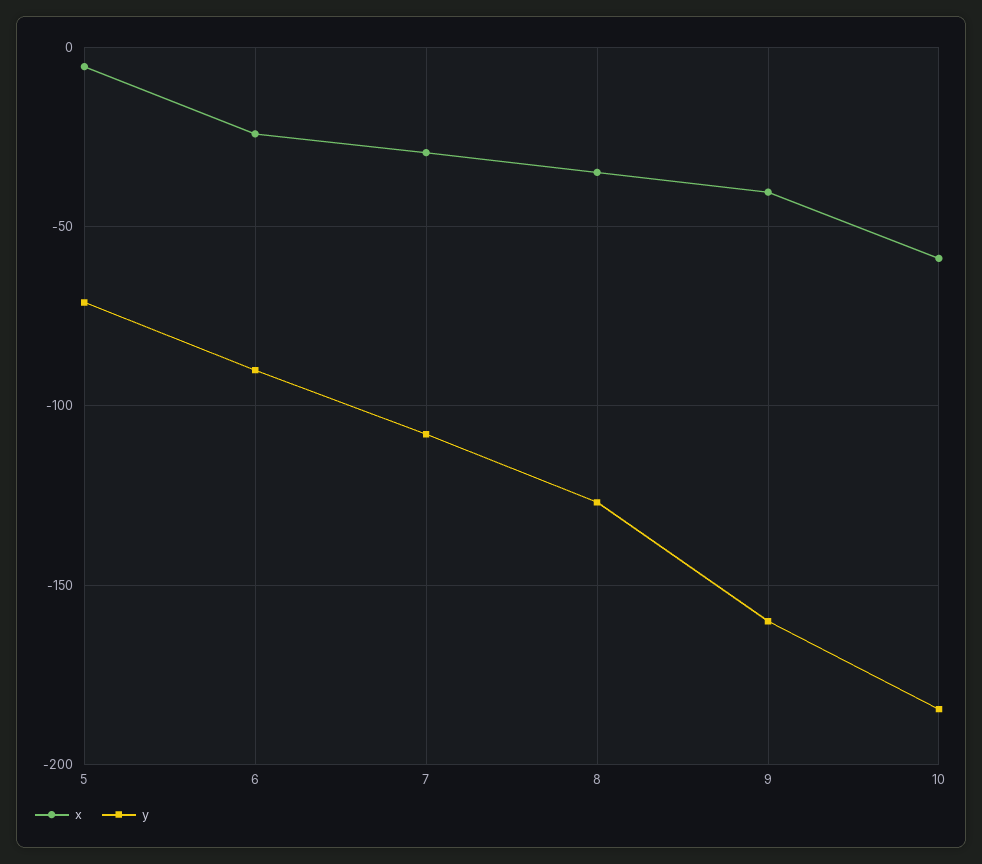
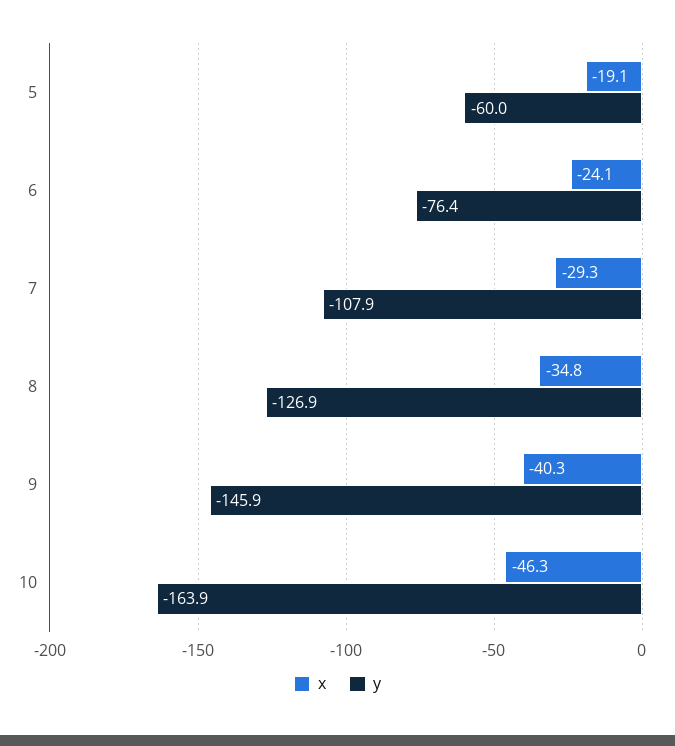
  {
    "x": {
-     "5": -5,
+     "5": -19.1,
      "6": -24.1,
      "7": -29.3,
      "8": -34.8,
      "9": -40.3,
-     "10": -60
+     "10": -46.3
    },
    "y": {
-     "5": -70,
+     "5": -60,
-     "6": -90,
+     "6": -76.4,
      "7": -107.9,
      "8": -126.9,
-     "9": -160,
+     "9": -145.9,
-     "10": -185
+     "10": -163.9
    }
  }

